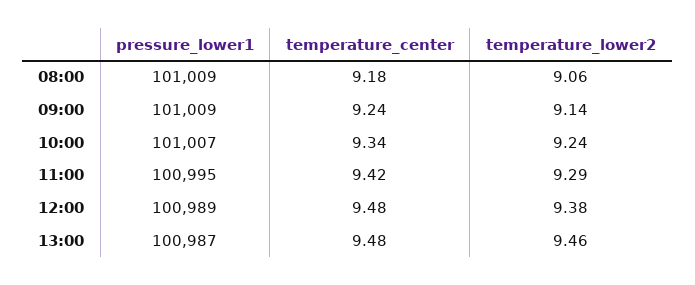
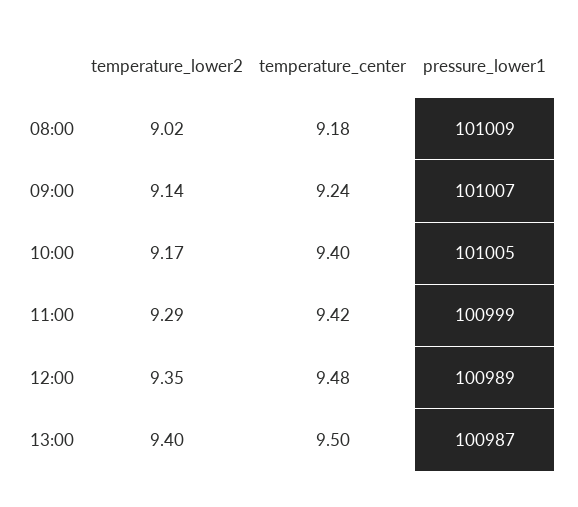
  {
    "pressure_lower1": {
      "08:00": 101009,
-     "09:00": 101009,
+     "09:00": 101007,
-     "10:00": 101007,
+     "10:00": 101005,
-     "11:00": 100995,
+     "11:00": 100999,
      "12:00": 100989,
      "13:00": 100987
    },
    "temperature_center": {
      "08:00": 9.18,
      "09:00": 9.24,
-     "10:00": 9.34,
+     "10:00": 9.4,
      "11:00": 9.42,
      "12:00": 9.48,
-     "13:00": 9.48
+     "13:00": 9.5
    },
    "temperature_lower2": {
-     "08:00": 9.06,
+     "08:00": 9.02,
      "09:00": 9.14,
-     "10:00": 9.24,
+     "10:00": 9.17,
      "11:00": 9.29,
-     "12:00": 9.38,
+     "12:00": 9.35,
-     "13:00": 9.46
+     "13:00": 9.4
    }
  }

